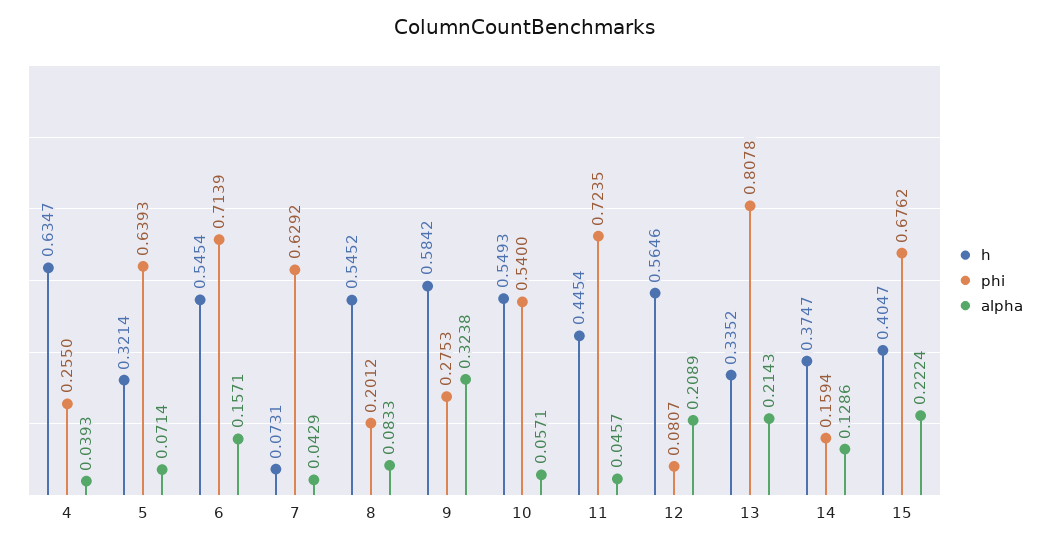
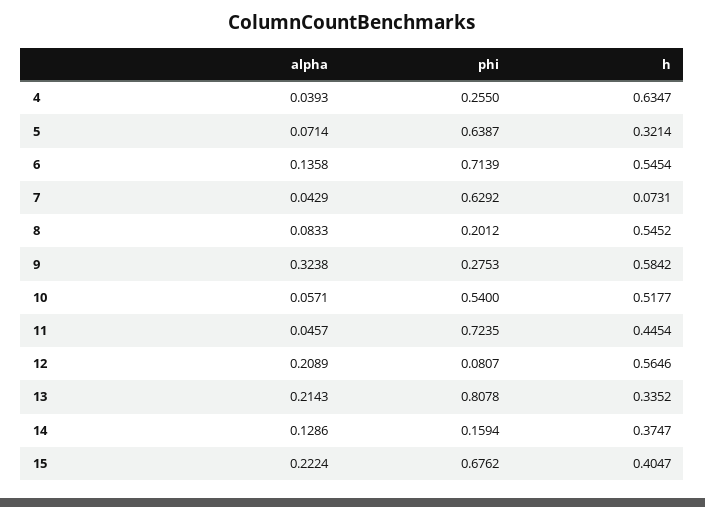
  {
    "h": {
      "4": 0.6347,
      "5": 0.3214,
      "6": 0.5454,
      "7": 0.0731,
      "8": 0.5452,
      "9": 0.5842,
-     "10": 0.5493,
+     "10": 0.5177,
      "11": 0.4454,
      "12": 0.5646,
      "13": 0.3352,
      "14": 0.3747,
      "15": 0.4047
    },
    "phi": {
      "4": 0.255,
-     "5": 0.6393,
+     "5": 0.6387,
      "6": 0.7139,
      "7": 0.6292,
      "8": 0.2012,
      "9": 0.2753,
      "10": 0.54,
      "11": 0.7235,
      "12": 0.0807,
      "13": 0.8078,
      "14": 0.1594,
      "15": 0.6762
    },
    "alpha": {
      "4": 0.0393,
      "5": 0.0714,
-     "6": 0.1571,
+     "6": 0.1358,
      "7": 0.0429,
      "8": 0.0833,
      "9": 0.3238,
      "10": 0.0571,
      "11": 0.0457,
      "12": 0.2089,
      "13": 0.2143,
      "14": 0.1286,
      "15": 0.2224
    }
  }

